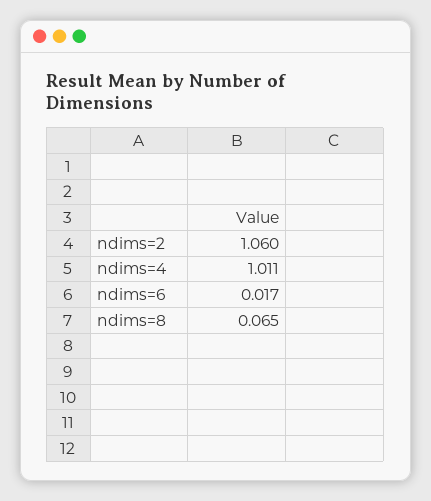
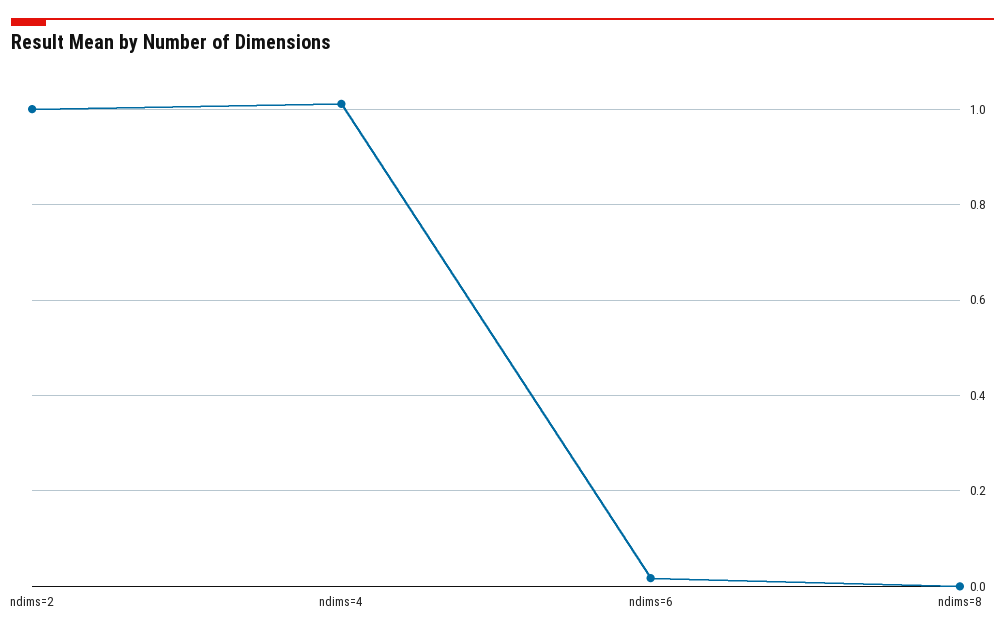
  {
-   "ndims=2": 1.06,
+   "ndims=2": 1,
    "ndims=4": 1.011,
    "ndims=6": 0.017,
-   "ndims=8": 0.065
+   "ndims=8": 0
  }

